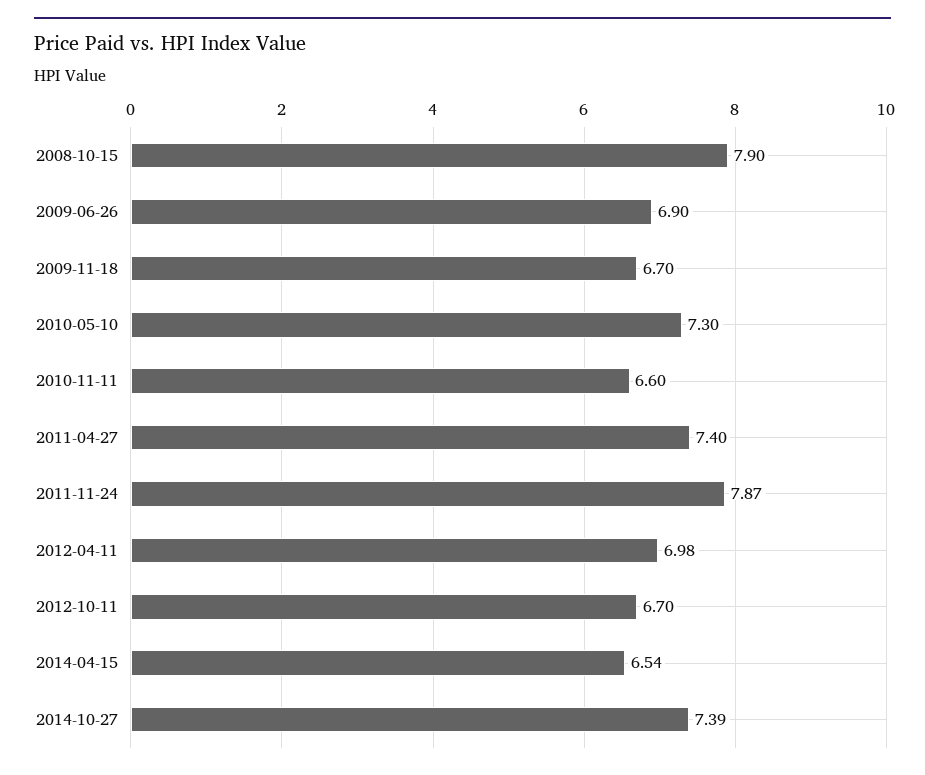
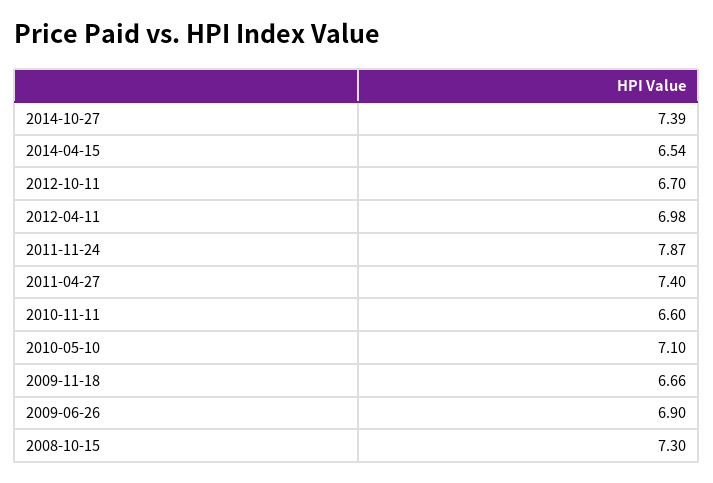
  {
-   "2008-10-15": 7.9,
+   "2008-10-15": 7.3,
    "2009-06-26": 6.9,
-   "2009-11-18": 6.7,
+   "2009-11-18": 6.66,
-   "2010-05-10": 7.3,
+   "2010-05-10": 7.1,
    "2010-11-11": 6.6,
    "2011-04-27": 7.4,
    "2011-11-24": 7.87,
    "2012-04-11": 6.98,
    "2012-10-11": 6.7,
    "2014-04-15": 6.54,
    "2014-10-27": 7.39
  }

